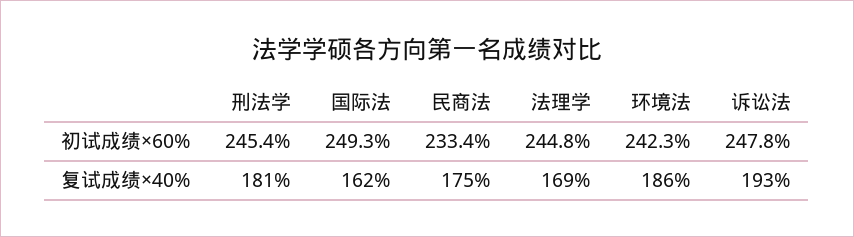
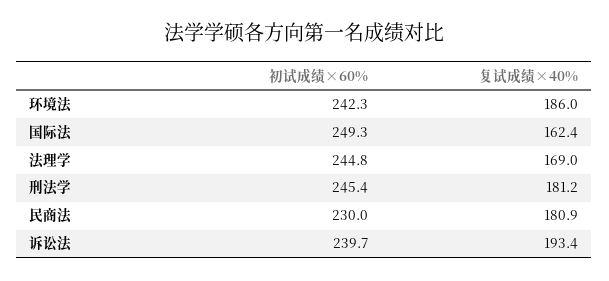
  {
    "刑法学": {
      "初试成绩×60%": 245.4,
      "复试成绩×40%": 181.2
    },
    "国际法": {
      "初试成绩×60%": 249.3,
      "复试成绩×40%": 162.4
    },
    "民商法": {
-     "初试成绩×60%": 233.4,
+     "初试成绩×60%": 230,
-     "复试成绩×40%": 175
+     "复试成绩×40%": 180.9
    },
    "法理学": {
      "初试成绩×60%": 244.8,
      "复试成绩×40%": 169
    },
    "环境法": {
      "初试成绩×60%": 242.3,
      "复试成绩×40%": 186
    },
    "诉讼法": {
-     "初试成绩×60%": 247.8,
+     "初试成绩×60%": 239.7,
      "复试成绩×40%": 193.4
    }
  }

